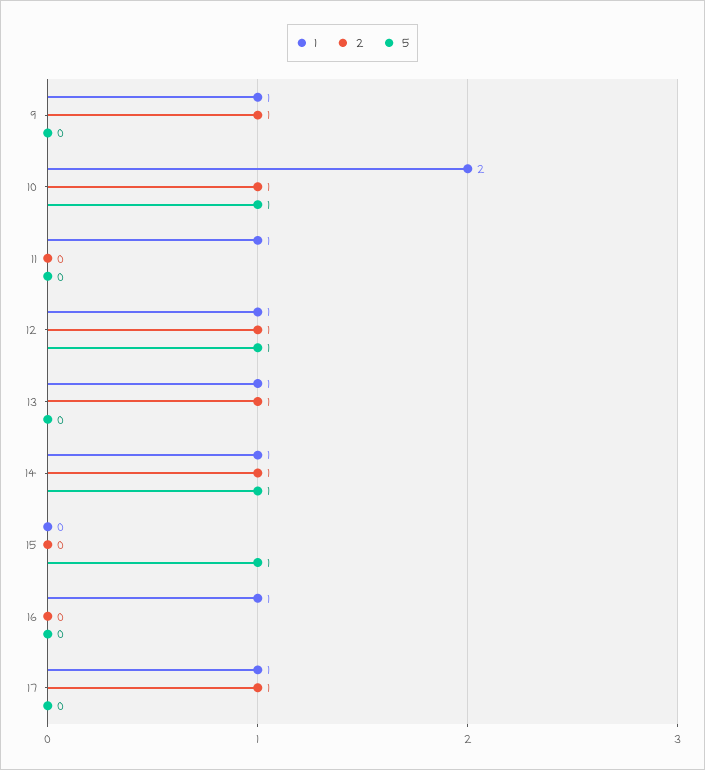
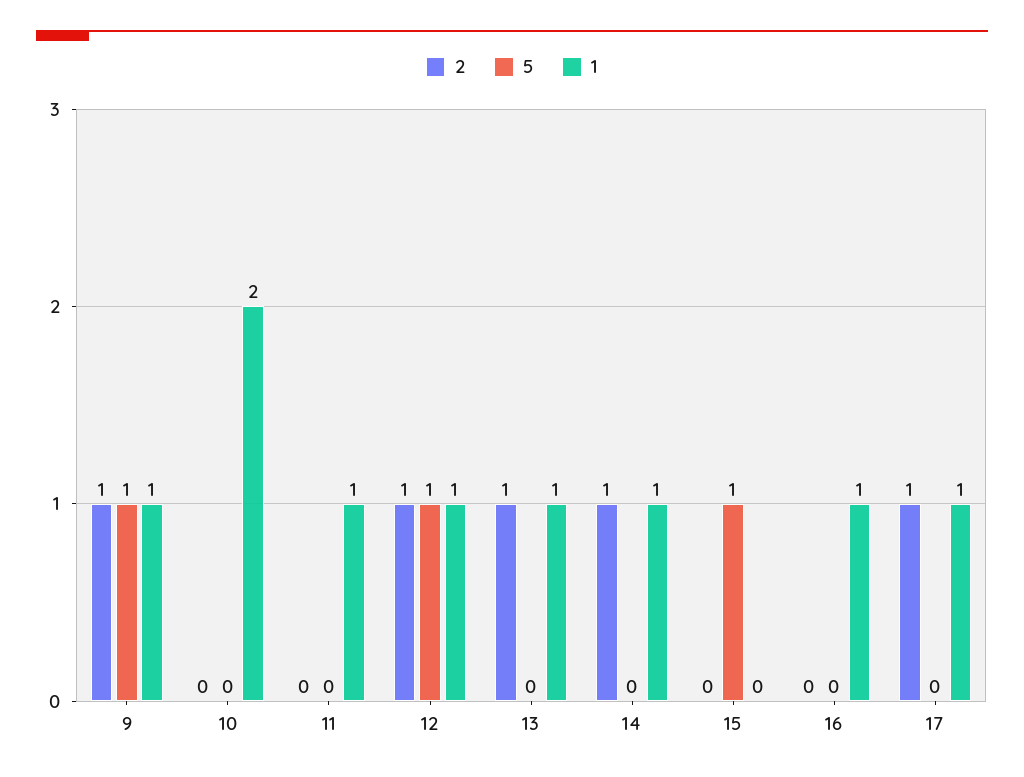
  {
    "1": {
      "9": 1,
      "10": 2,
      "11": 1,
      "12": 1,
      "13": 1,
      "14": 1,
      "15": 0,
      "16": 1,
      "17": 1
    },
    "2": {
      "9": 1,
-     "10": 1,
+     "10": 0,
      "11": 0,
      "12": 1,
      "13": 1,
      "14": 1,
      "15": 0,
      "16": 0,
      "17": 1
    },
    "5": {
-     "9": 0,
+     "9": 1,
-     "10": 1,
+     "10": 0,
      "11": 0,
      "12": 1,
      "13": 0,
-     "14": 1,
+     "14": 0,
      "15": 1,
      "16": 0,
      "17": 0
    }
  }

